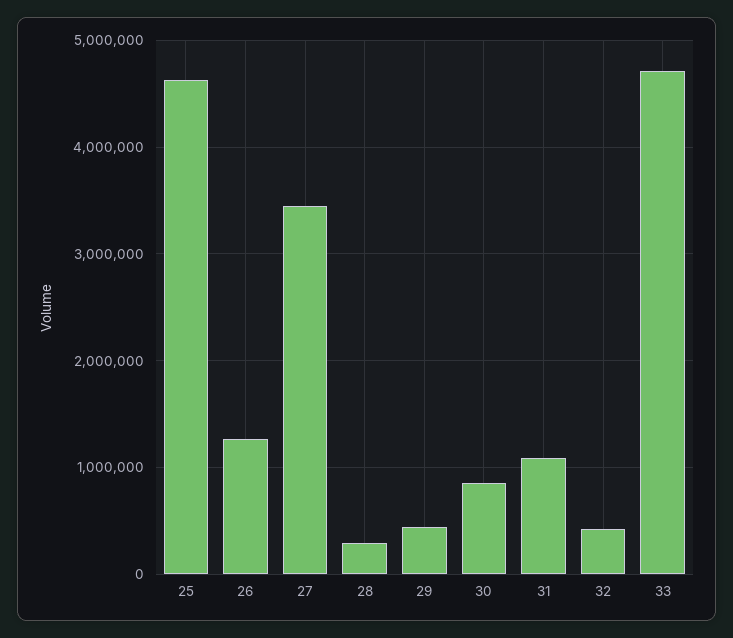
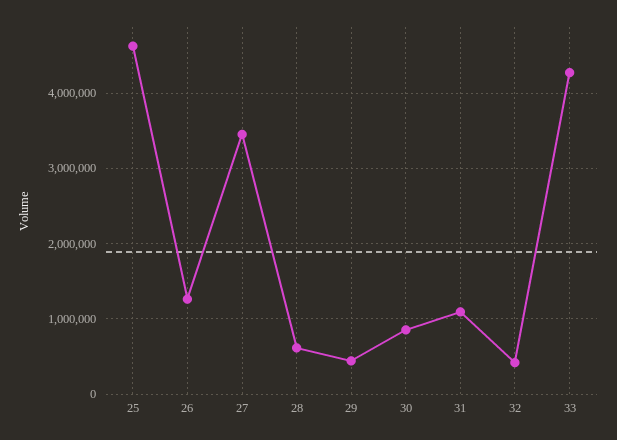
  {
    "25": 4600000,
    "26": 1300000,
    "27": 3500000,
-   "28": 300000,
+   "28": 600000,
    "29": 400000,
    "30": 900000,
    "31": 1100000,
    "32": 400000,
-   "33": 4700000
+   "33": 4300000
  }

